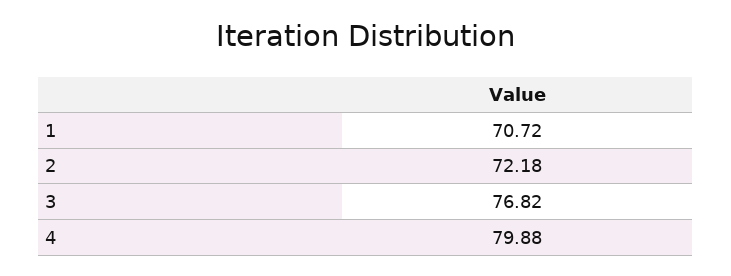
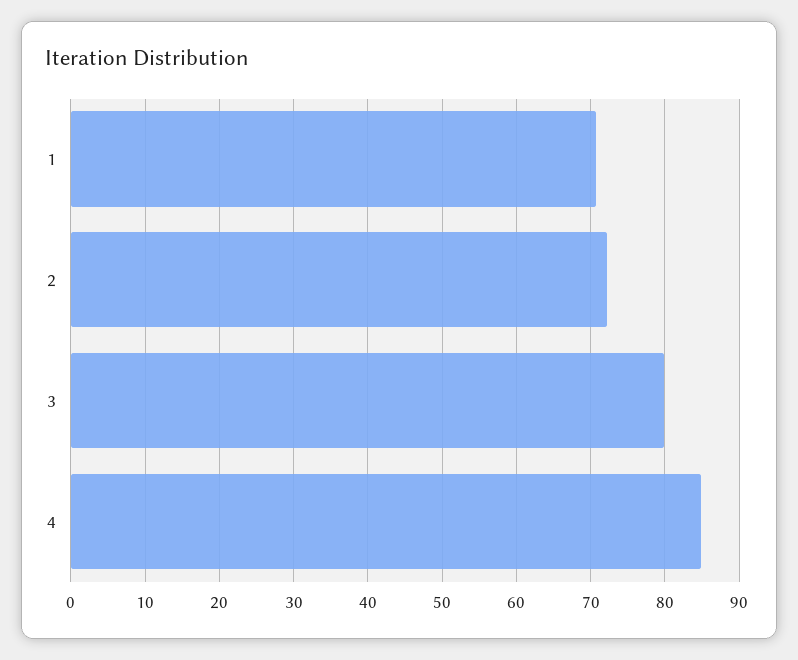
  {
    "1": 70.72,
    "2": 72.18,
-   "3": 76.82,
+   "3": 80,
-   "4": 79.88
+   "4": 85
  }

